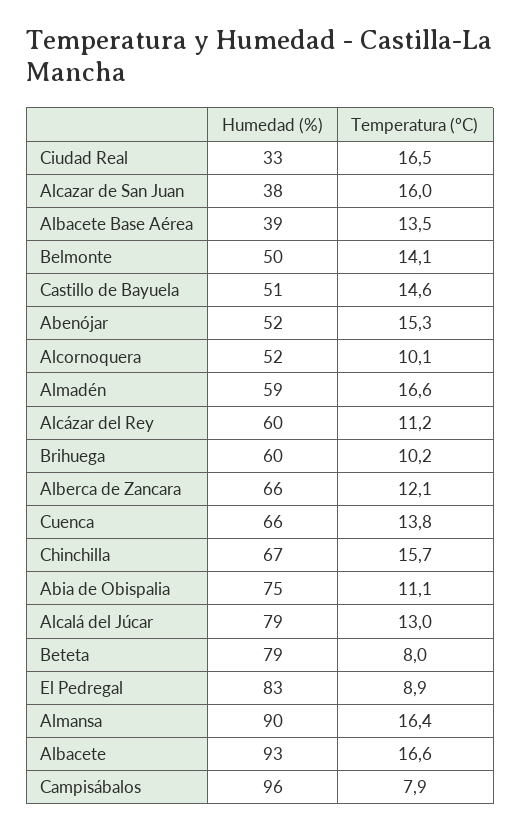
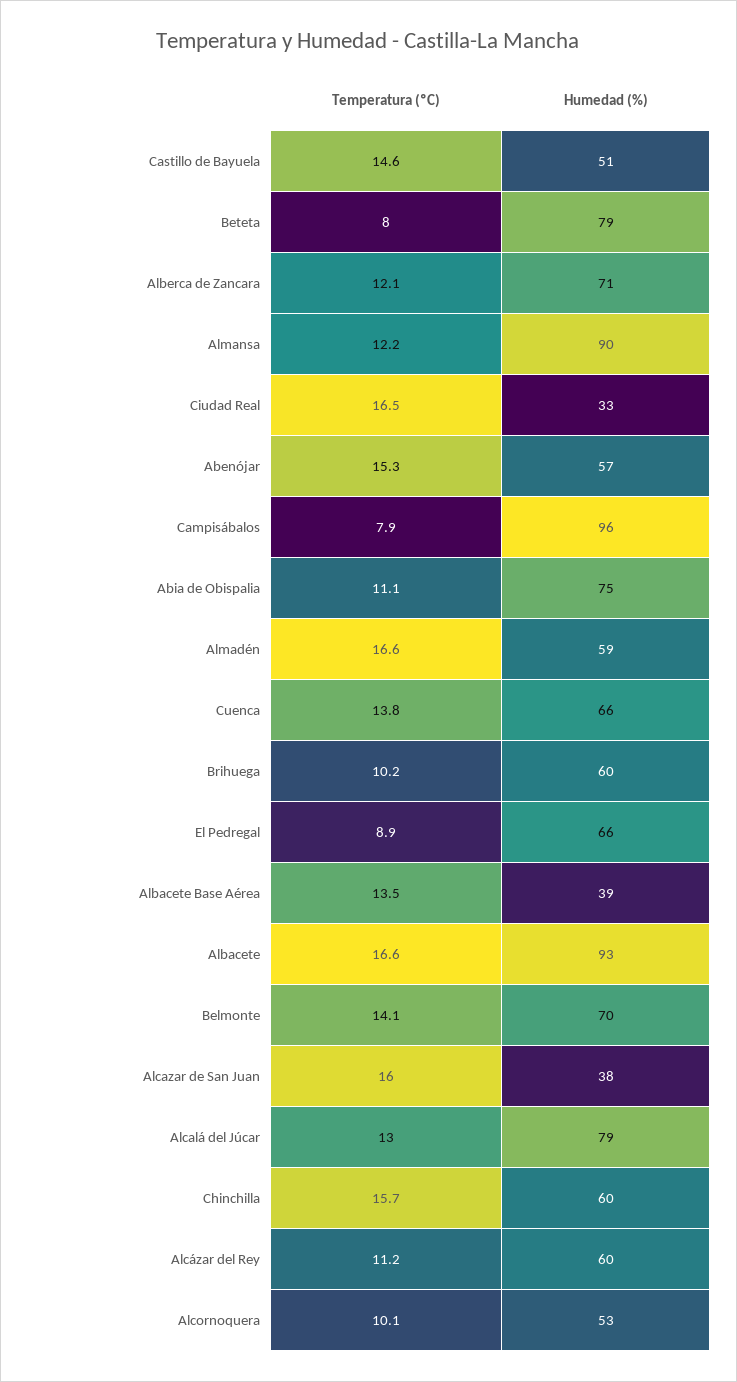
  {
    "Humedad (%)": {
      "Ciudad Real": 33,
      "Alcazar de San Juan": 38,
      "Albacete Base Aérea": 39,
-     "Belmonte": 50,
+     "Belmonte": 70,
      "Castillo de Bayuela": 51,
-     "Abenójar": 52,
+     "Abenójar": 57,
-     "Alcornoquera": 52,
+     "Alcornoquera": 53,
      "Almadén": 59,
      "Alcázar del Rey": 60,
      "Brihuega": 60,
-     "Alberca de Zancara": 66,
+     "Alberca de Zancara": 71,
      "Cuenca": 66,
-     "Chinchilla": 67,
+     "Chinchilla": 60,
      "Abia de Obispalia": 75,
      "Alcalá del Júcar": 79,
      "Beteta": 79,
-     "El Pedregal": 83,
+     "El Pedregal": 66,
      "Almansa": 90,
      "Albacete": 93,
      "Campisábalos": 96
    },
    "Temperatura (ºC)": {
      "Ciudad Real": 16.5,
      "Alcazar de San Juan": 16,
      "Albacete Base Aérea": 13.5,
      "Belmonte": 14.1,
      "Castillo de Bayuela": 14.6,
      "Abenójar": 15.3,
      "Alcornoquera": 10.1,
      "Almadén": 16.6,
      "Alcázar del Rey": 11.2,
      "Brihuega": 10.2,
      "Alberca de Zancara": 12.1,
      "Cuenca": 13.8,
      "Chinchilla": 15.7,
      "Abia de Obispalia": 11.1,
      "Alcalá del Júcar": 13,
      "Beteta": 8,
      "El Pedregal": 8.9,
-     "Almansa": 16.4,
+     "Almansa": 12.2,
      "Albacete": 16.6,
      "Campisábalos": 7.9
    }
  }

